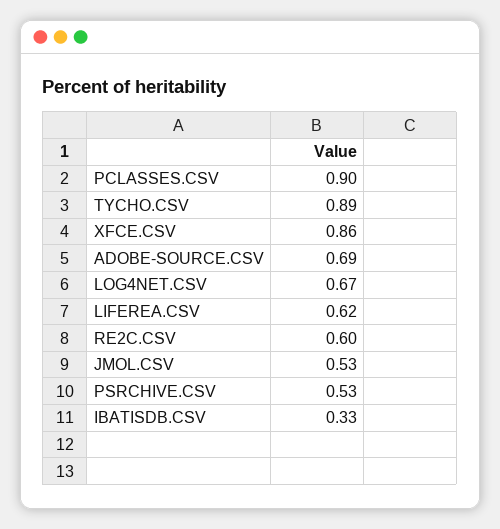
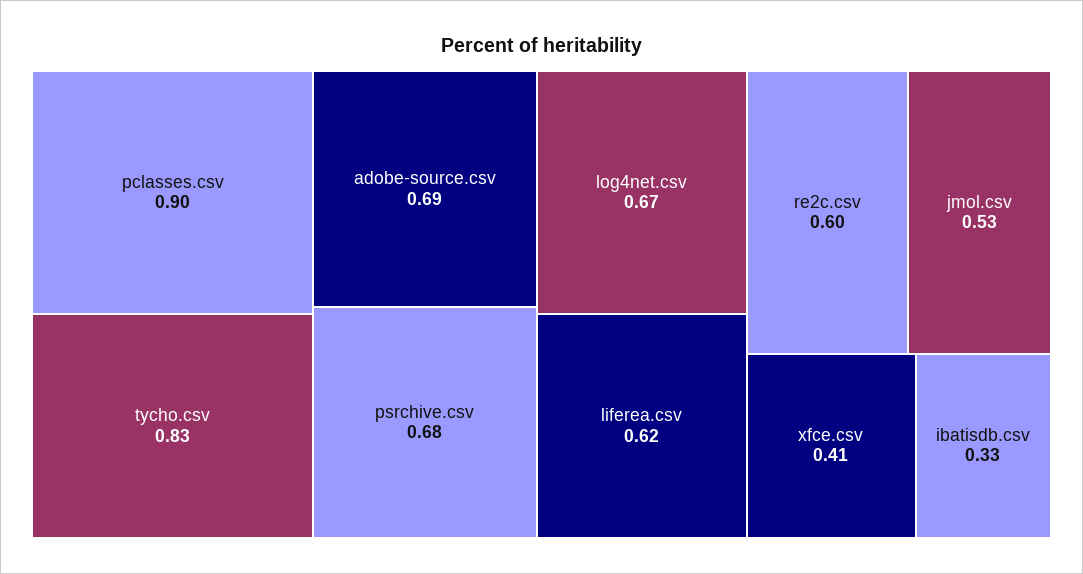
  {
    "PCLASSES.CSV": 0.9,
-   "TYCHO.CSV": 0.89,
+   "TYCHO.CSV": 0.83,
-   "XFCE.CSV": 0.86,
+   "XFCE.CSV": 0.41,
    "ADOBE-SOURCE.CSV": 0.69,
    "LOG4NET.CSV": 0.67,
    "LIFEREA.CSV": 0.62,
    "RE2C.CSV": 0.6,
    "JMOL.CSV": 0.53,
-   "PSRCHIVE.CSV": 0.53,
+   "PSRCHIVE.CSV": 0.68,
    "IBATISDB.CSV": 0.33
  }

